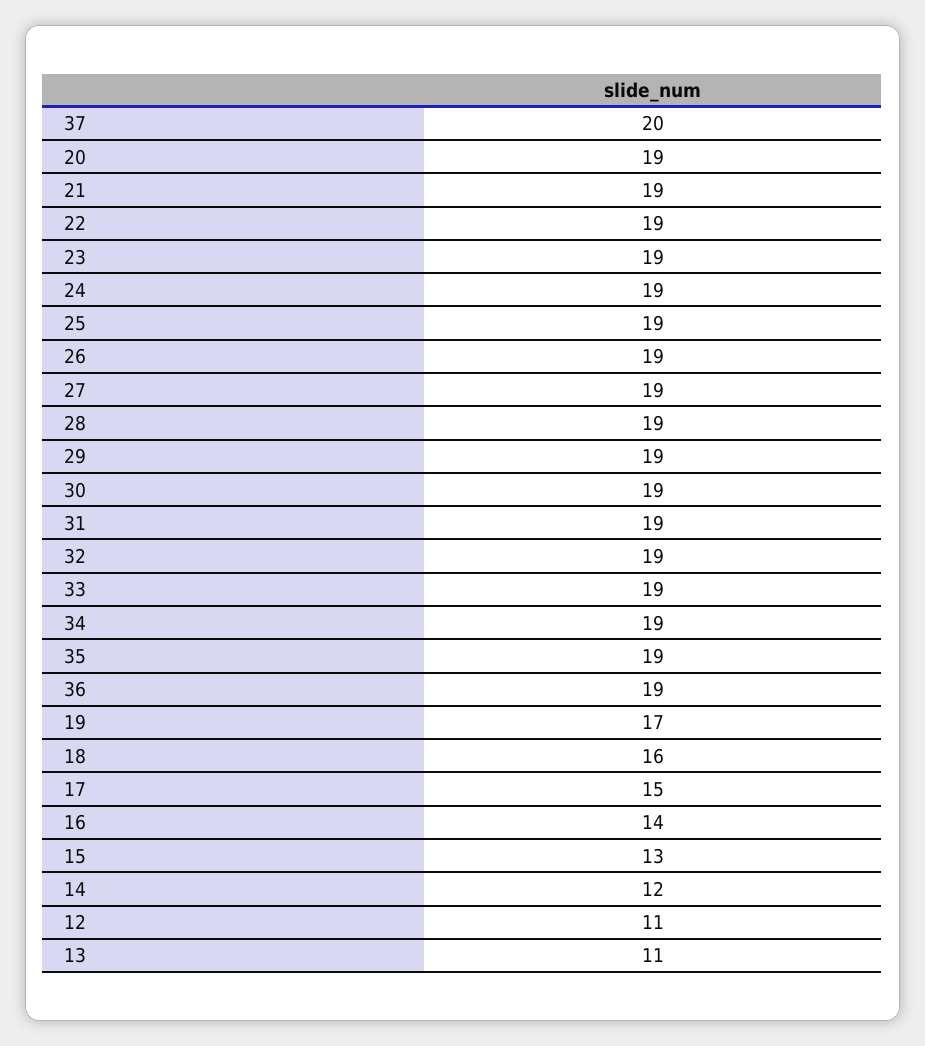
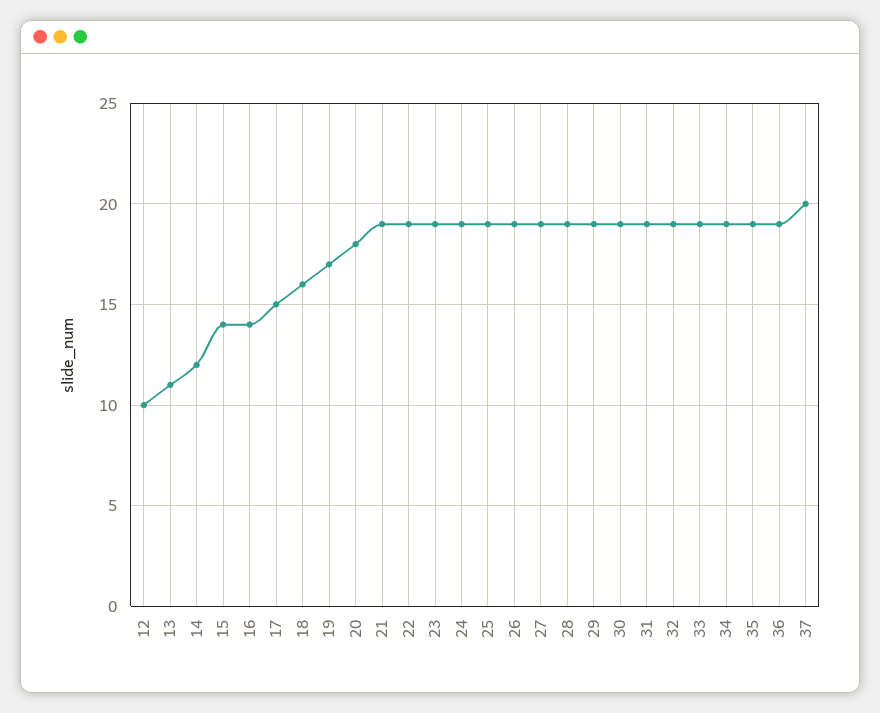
  {
    "37": 20,
-   "20": 19,
+   "20": 18,
    "21": 19,
    "22": 19,
    "23": 19,
    "24": 19,
    "25": 19,
    "26": 19,
    "27": 19,
    "28": 19,
    "29": 19,
    "30": 19,
    "31": 19,
    "32": 19,
    "33": 19,
    "34": 19,
    "35": 19,
    "36": 19,
    "19": 17,
    "18": 16,
    "17": 15,
    "16": 14,
-   "15": 13,
+   "15": 14,
    "14": 12,
-   "12": 11,
+   "12": 10,
    "13": 11
  }

